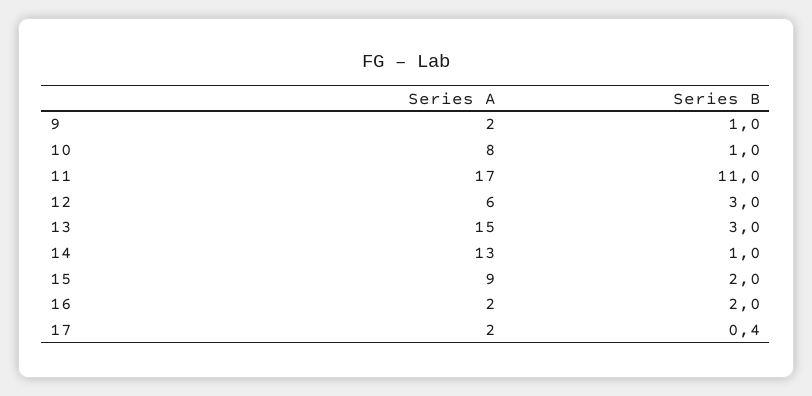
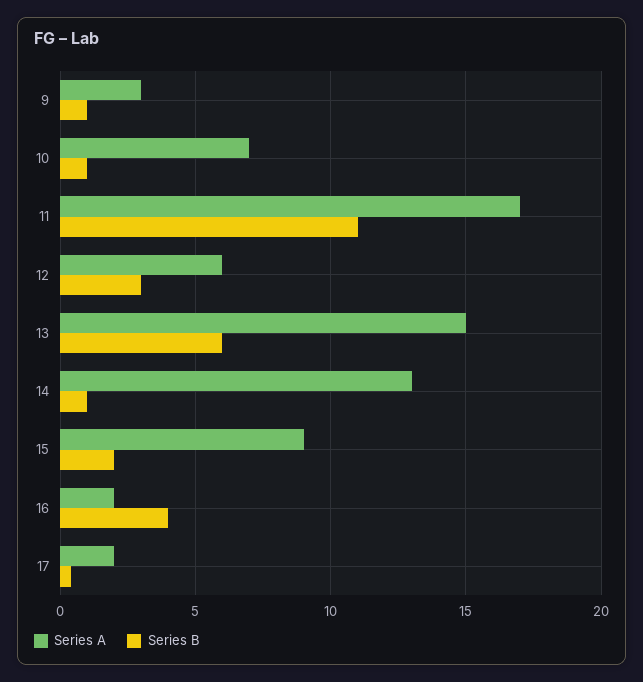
  {
    "Series A": {
-     "9": 2,
+     "9": 3,
-     "10": 8,
+     "10": 7,
      "11": 17,
      "12": 6,
      "13": 15,
      "14": 13,
      "15": 9,
      "16": 2,
      "17": 2
    },
    "Series B": {
      "9": 1,
      "10": 1,
      "11": 11,
      "12": 3,
-     "13": 3,
+     "13": 6,
      "14": 1,
      "15": 2,
-     "16": 2,
+     "16": 4,
      "17": 0.4
    }
  }

